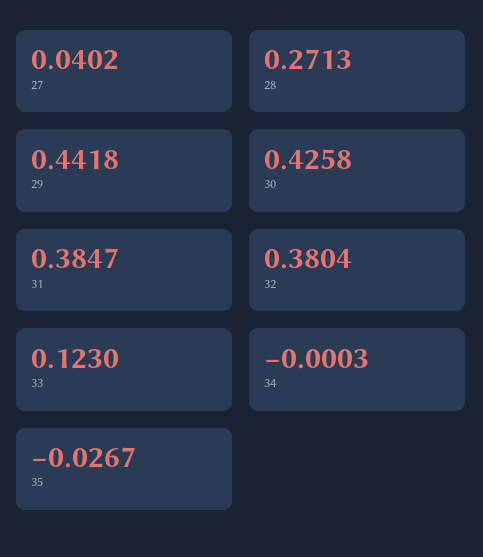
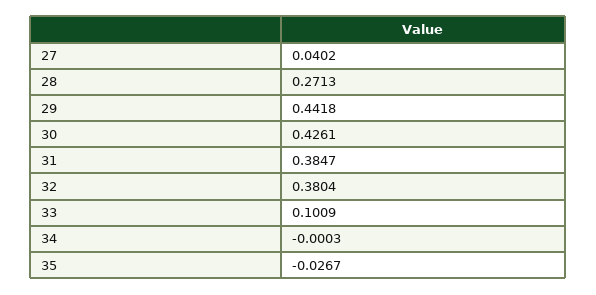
  {
    "27": 0.0402,
    "28": 0.2713,
    "29": 0.4418,
-   "30": 0.4258,
+   "30": 0.4261,
    "31": 0.3847,
    "32": 0.3804,
-   "33": 0.123,
+   "33": 0.1009,
    "34": -0.0003,
    "35": -0.0267
  }

